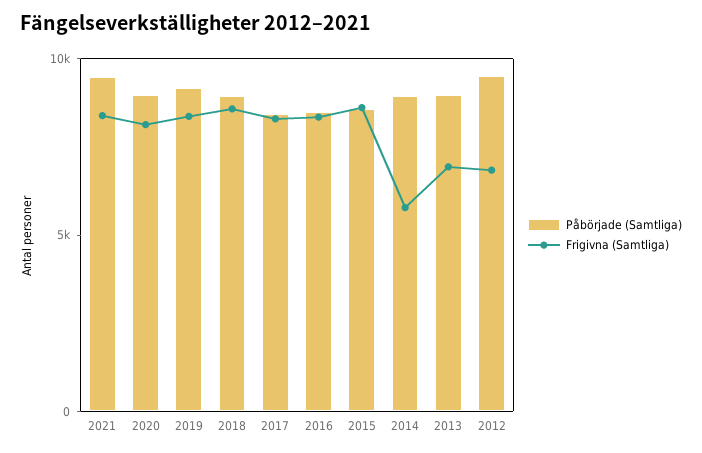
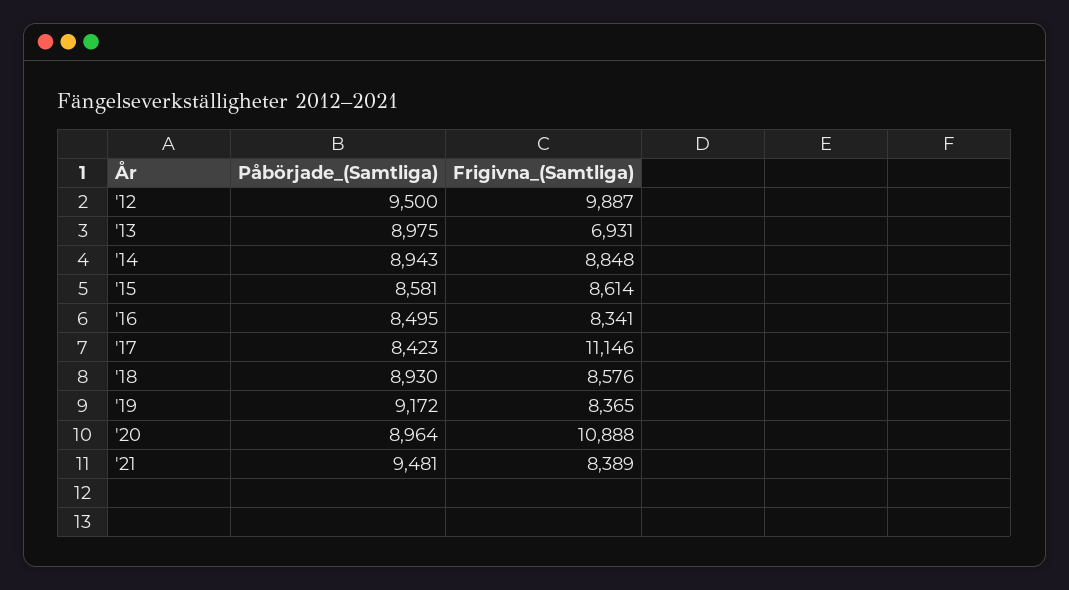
  {
    "Påbörjade (Samtliga)": {
      "2021": 9481,
      "2020": 8964,
      "2019": 9172,
      "2018": 8930,
      "2017": 8423,
      "2016": 8495,
      "2015": 8581,
      "2014": 8943,
      "2013": 8975,
      "2012": 9500
    },
    "Frigivna (Samtliga)": {
      "2021": 8389,
-     "2020": 8000,
+     "2020": 10888,
      "2019": 8365,
      "2018": 8576,
-     "2017": 8000,
+     "2017": 11146,
      "2016": 8341,
      "2015": 8614,
-     "2014": 6000,
+     "2014": 8848,
      "2013": 6931,
-     "2012": 7000
+     "2012": 9887
    }
  }

